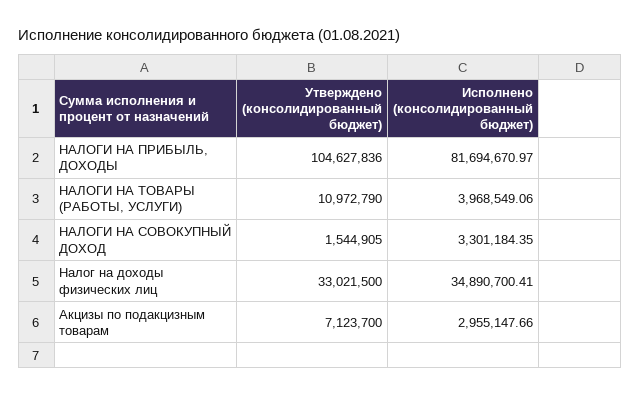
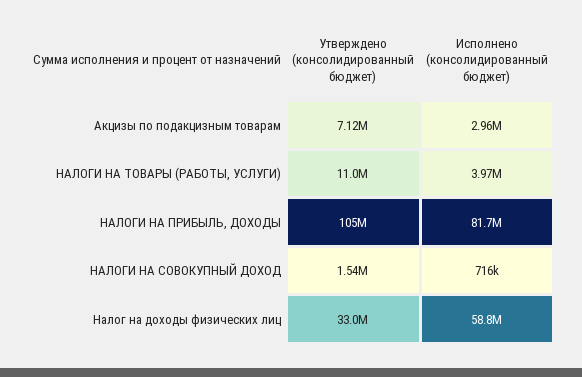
  {
    "Утверждено (консолидированный бюджет)": {
      "НАЛОГИ НА ПРИБЫЛЬ, ДОХОДЫ": 104627836,
      "НАЛОГИ НА ТОВАРЫ (РАБОТЫ, УСЛУГИ)": 10972790,
      "НАЛОГИ НА СОВОКУПНЫЙ ДОХОД": 1544905,
      "Налог на доходы физических лиц": 33021500,
      "Акцизы по подакцизным товарам": 7123700
    },
    "Исполнено (консолидированный бюджет)": {
      "НАЛОГИ НА ПРИБЫЛЬ, ДОХОДЫ": 81694670.97,
      "НАЛОГИ НА ТОВАРЫ (РАБОТЫ, УСЛУГИ)": 3968549.06,
-     "НАЛОГИ НА СОВОКУПНЫЙ ДОХОД": 3301184.35,
+     "НАЛОГИ НА СОВОКУПНЫЙ ДОХОД": 716000,
-     "Налог на доходы физических лиц": 34890700.41,
+     "Налог на доходы физических лиц": 58800000,
      "Акцизы по подакцизным товарам": 2955147.66
    }
  }

